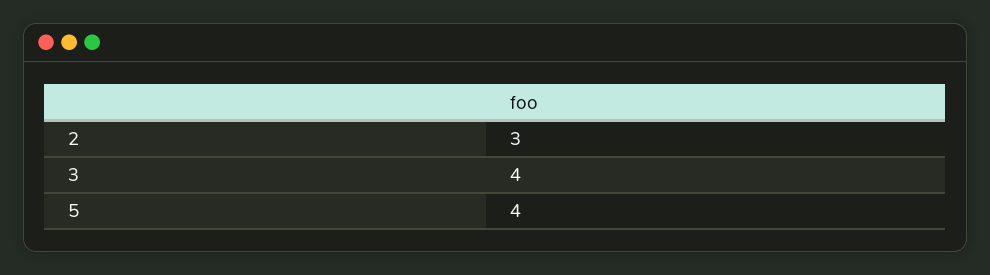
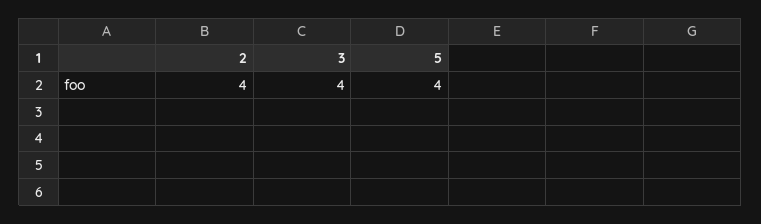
  {
-   "2": 3,
+   "2": 4,
    "3": 4,
    "5": 4
  }

